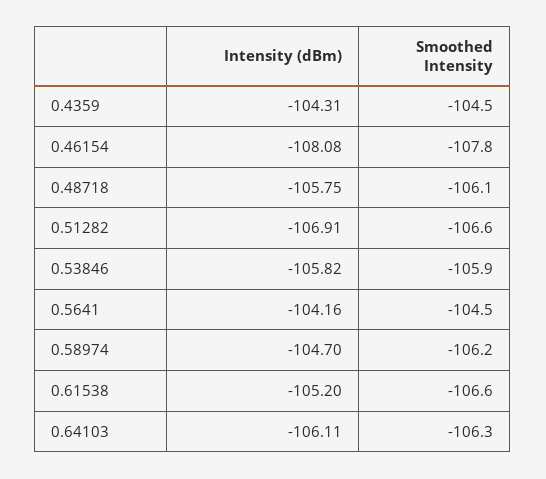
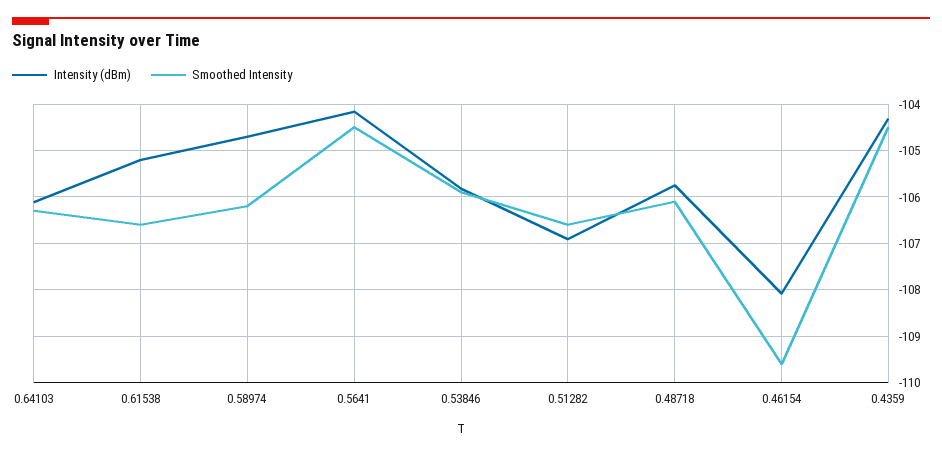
  {
    "Intensity (dBm)": {
      "0.4359": -104.31,
      "0.46154": -108.08,
      "0.48718": -105.75,
      "0.51282": -106.91,
      "0.53846": -105.82,
      "0.5641": -104.16,
      "0.58974": -104.7,
      "0.61538": -105.2,
      "0.64103": -106.11
    },
    "Smoothed Intensity": {
      "0.4359": -104.5,
-     "0.46154": -107.8,
+     "0.46154": -109.6,
      "0.48718": -106.1,
      "0.51282": -106.6,
      "0.53846": -105.9,
      "0.5641": -104.5,
      "0.58974": -106.2,
      "0.61538": -106.6,
      "0.64103": -106.3
    }
  }

